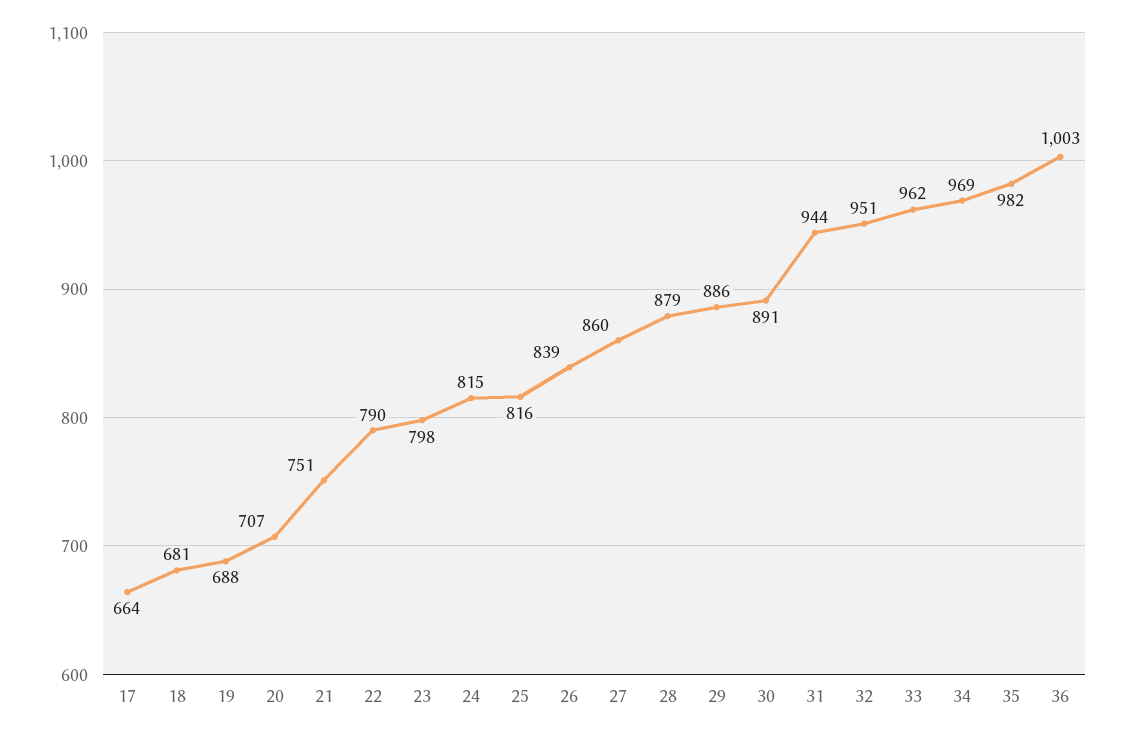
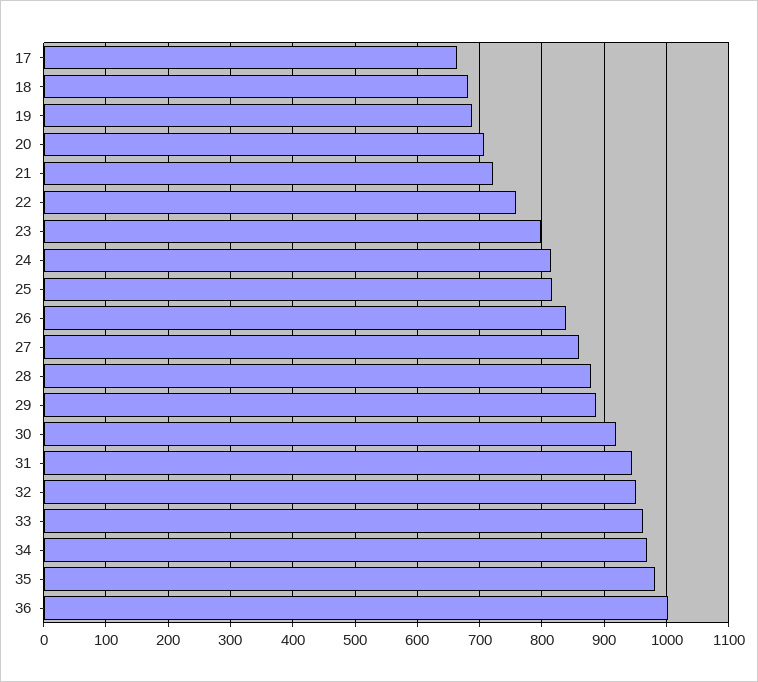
  {
    "17": 664,
    "18": 681,
    "19": 688,
    "20": 707,
-   "21": 751,
+   "21": 720,
-   "22": 790,
+   "22": 760,
    "23": 798,
    "24": 815,
    "25": 816,
    "26": 839,
    "27": 860,
    "28": 879,
    "29": 886,
-   "30": 891,
+   "30": 920,
    "31": 944,
    "32": 951,
    "33": 962,
    "34": 969,
    "35": 982,
    "36": 1003
  }

